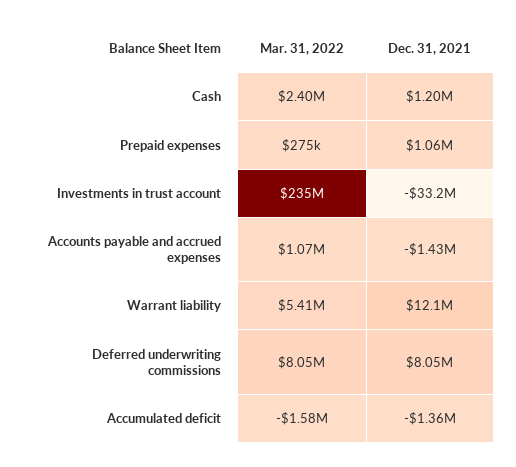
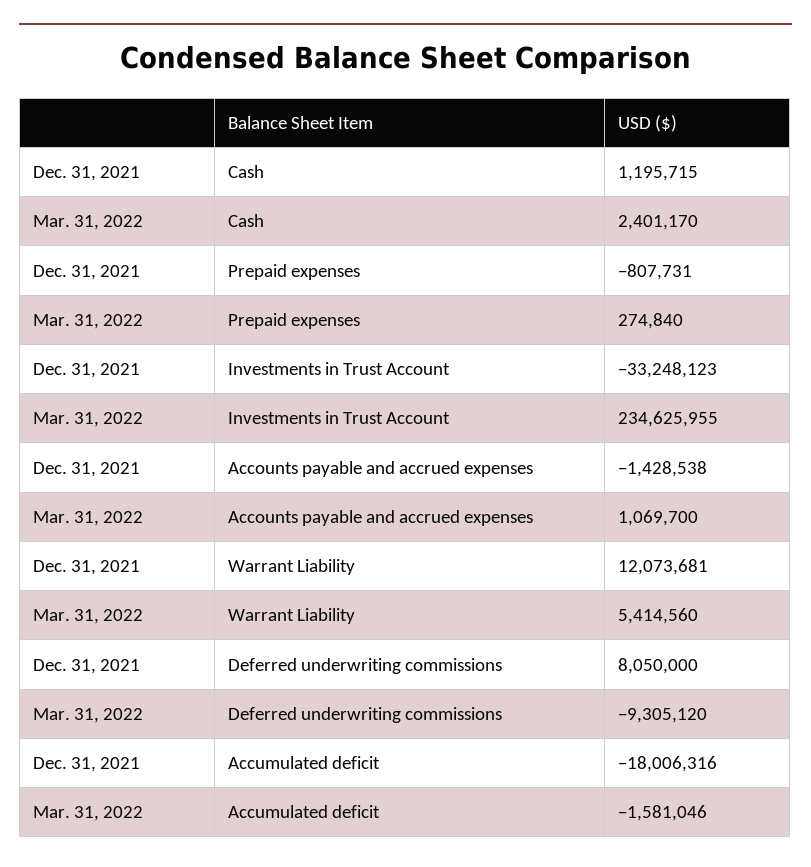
  {
    "Mar. 31, 2022": {
      "Cash": 2401170,
      "Prepaid expenses": 274840,
      "Investments in trust account": 234625955,
      "Accounts payable and accrued expenses": 1069700,
      "Warrant liability": 5414560,
-     "Deferred underwriting commissions": 8050000,
+     "Deferred underwriting commissions": -9305120,
      "Accumulated deficit": -1581046
    },
    "Dec. 31, 2021": {
      "Cash": 1195715,
-     "Prepaid expenses": 1060000,
+     "Prepaid expenses": -807731,
      "Investments in trust account": -33248123,
      "Accounts payable and accrued expenses": -1428538,
      "Warrant liability": 12073681,
      "Deferred underwriting commissions": 8050000,
-     "Accumulated deficit": -1360000
+     "Accumulated deficit": -18006316
    }
  }

